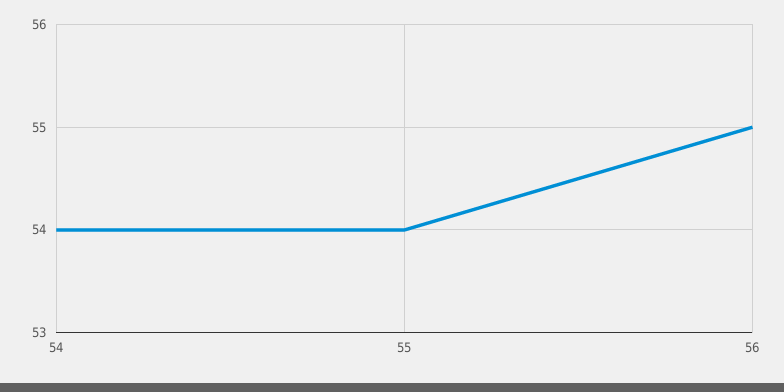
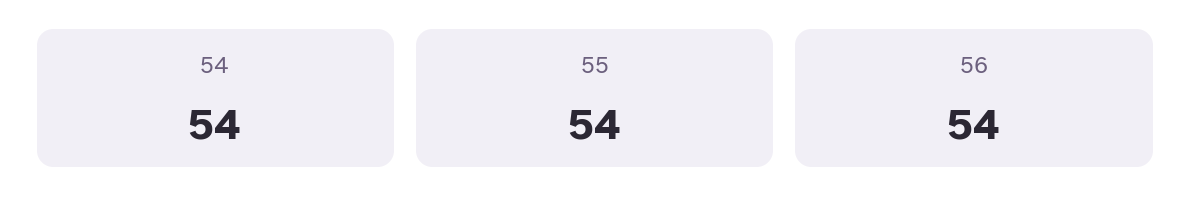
  {
    "54": 54,
    "55": 54,
-   "56": 55
+   "56": 54
  }

